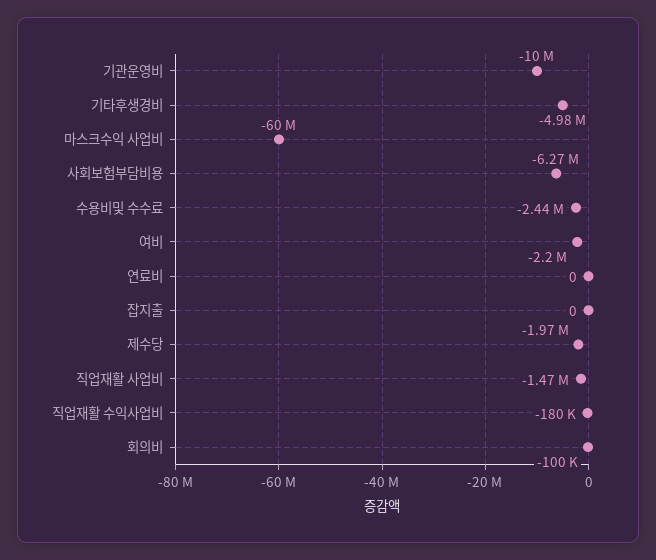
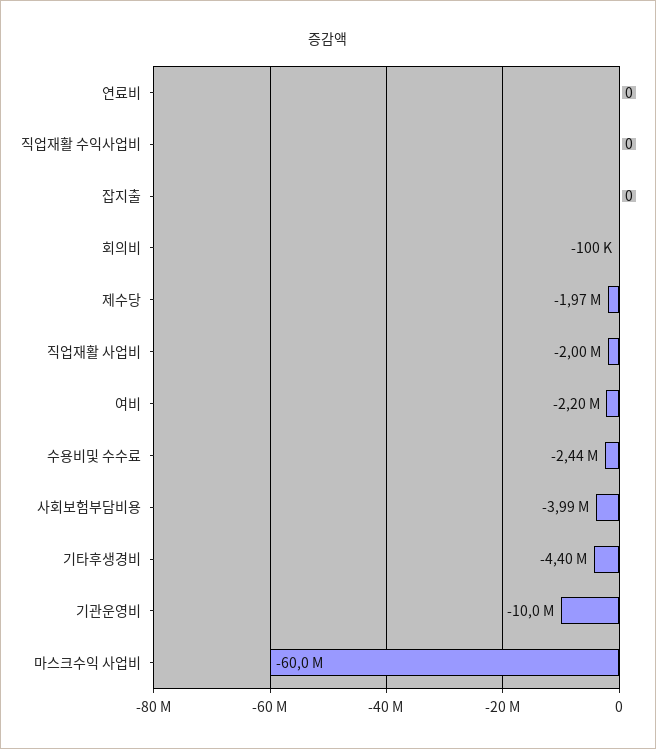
  {
    "기관운영비": -10000000,
-   "기타후생경비": -4980000,
+   "기타후생경비": -4400000,
    "마스크수익 사업비": -60000000,
-   "사회보험부담비용": -6270000,
+   "사회보험부담비용": -3990000,
    "수용비및 수수료": -2440000,
    "여비": -2200000,
    "연료비": 0,
    "잡지출": 0,
    "제수당": -1970000,
-   "직업재활 사업비": -1470000,
+   "직업재활 사업비": -2000000,
-   "직업재활 수익사업비": -180000,
+   "직업재활 수익사업비": 0,
    "회의비": -100000
  }

